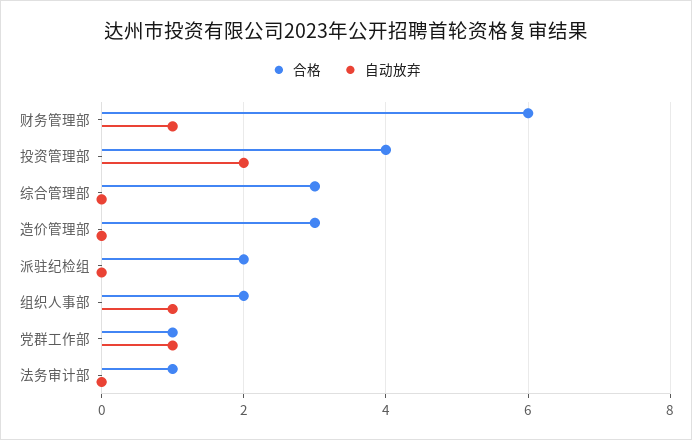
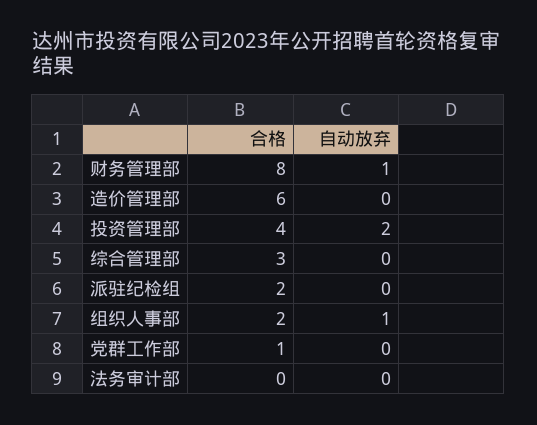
  {
    "合格": {
-     "财务管理部": 6,
+     "财务管理部": 8,
      "投资管理部": 4,
      "综合管理部": 3,
-     "造价管理部": 3,
+     "造价管理部": 6,
      "派驻纪检组": 2,
      "组织人事部": 2,
      "党群工作部": 1,
-     "法务审计部": 1
+     "法务审计部": 0
    },
    "自动放弃": {
      "财务管理部": 1,
      "投资管理部": 2,
      "综合管理部": 0,
      "造价管理部": 0,
      "派驻纪检组": 0,
      "组织人事部": 1,
-     "党群工作部": 1,
+     "党群工作部": 0,
      "法务审计部": 0
    }
  }

